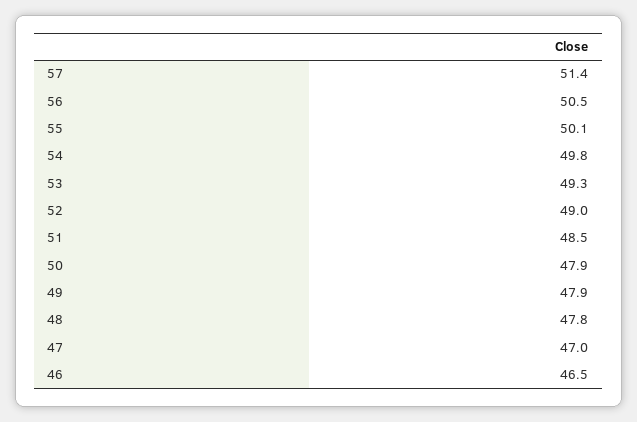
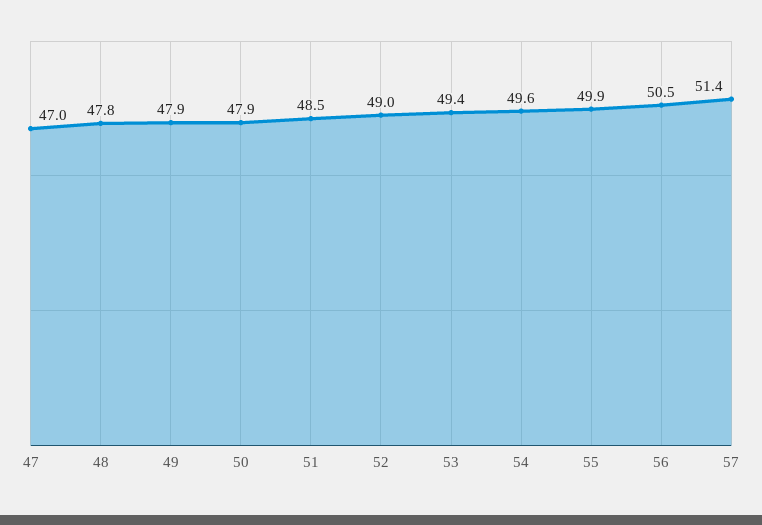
  {
    "57": 51.4,
    "56": 50.5,
-   "55": 50.1,
+   "55": 49.9,
-   "54": 49.8,
+   "54": 49.6,
-   "53": 49.3,
+   "53": 49.4,
    "52": 49,
    "51": 48.5,
    "50": 47.9,
    "49": 47.9,
    "48": 47.8,
-   "47": 47,
+   "47": 47
-   "46": 46.5
  }

